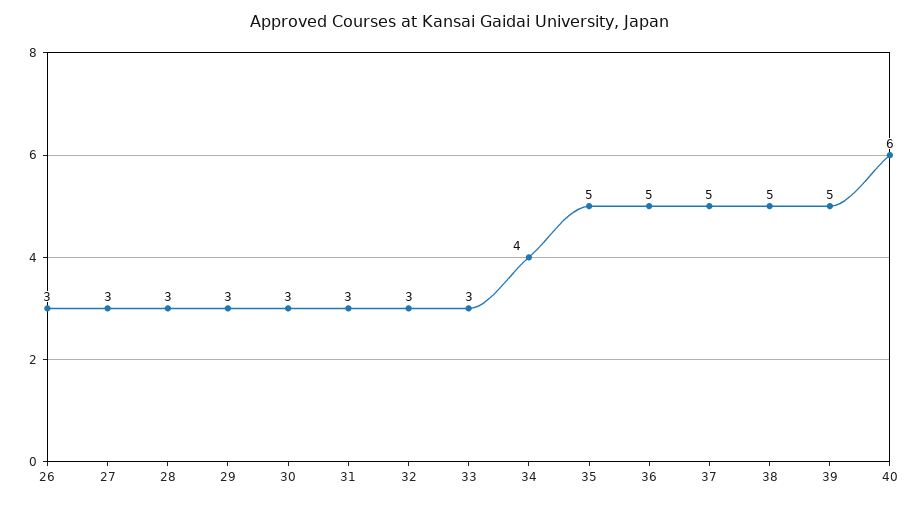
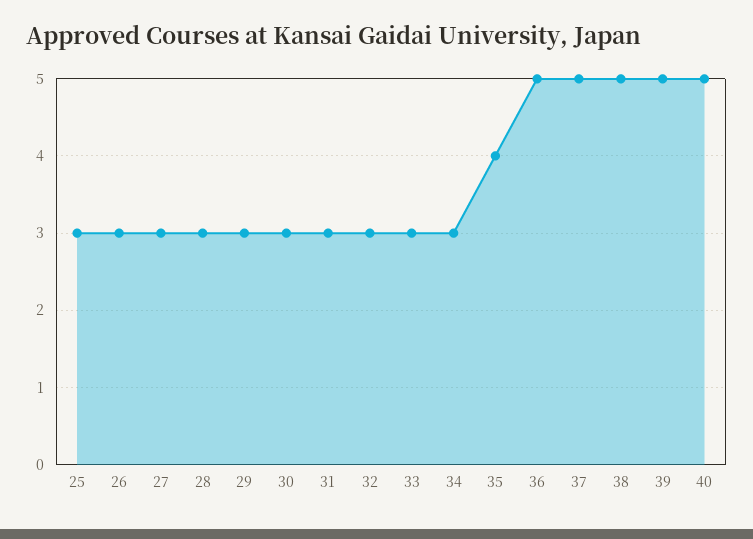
  {
    "26": 3,
    "27": 3,
    "28": 3,
    "29": 3,
    "30": 3,
    "31": 3,
    "32": 3,
    "33": 3,
-   "34": 4,
+   "34": 3,
-   "35": 5,
+   "35": 4,
    "36": 5,
    "37": 5,
    "38": 5,
    "39": 5,
-   "40": 6
+   "40": 5,
+   "25": 3
  }

